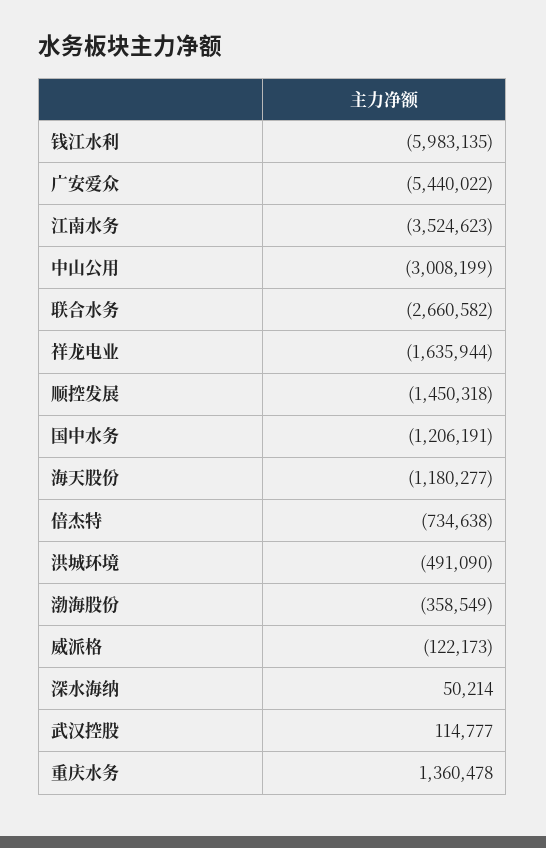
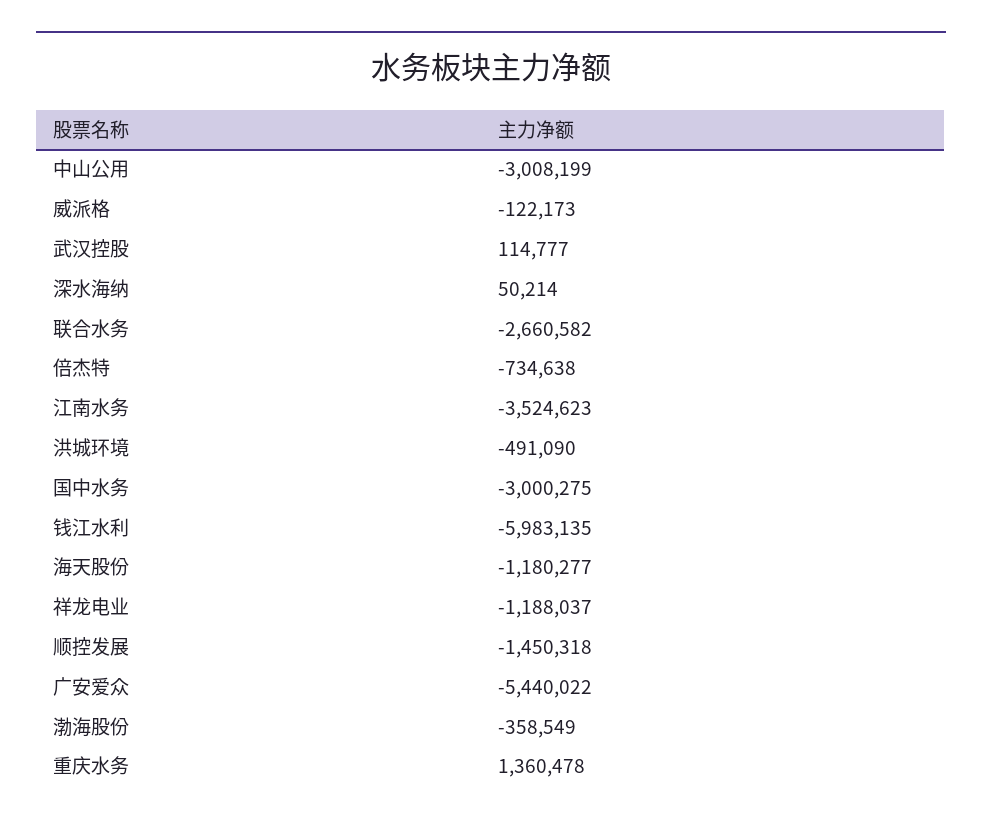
  {
    "钱江水利": -5983135,
    "广安爱众": -5440022,
    "江南水务": -3524623,
    "中山公用": -3008199,
    "联合水务": -2660582,
-   "祥龙电业": -1635944,
+   "祥龙电业": -1188037,
    "顺控发展": -1450318,
-   "国中水务": -1206191,
+   "国中水务": -3000275,
    "海天股份": -1180277,
    "倍杰特": -734638,
    "洪城环境": -491090,
    "渤海股份": -358549,
    "威派格": -122173,
    "深水海纳": 50214,
    "武汉控股": 114777,
    "重庆水务": 1360478
  }

